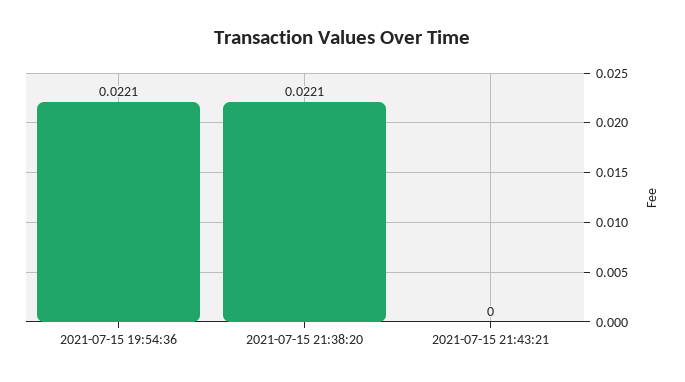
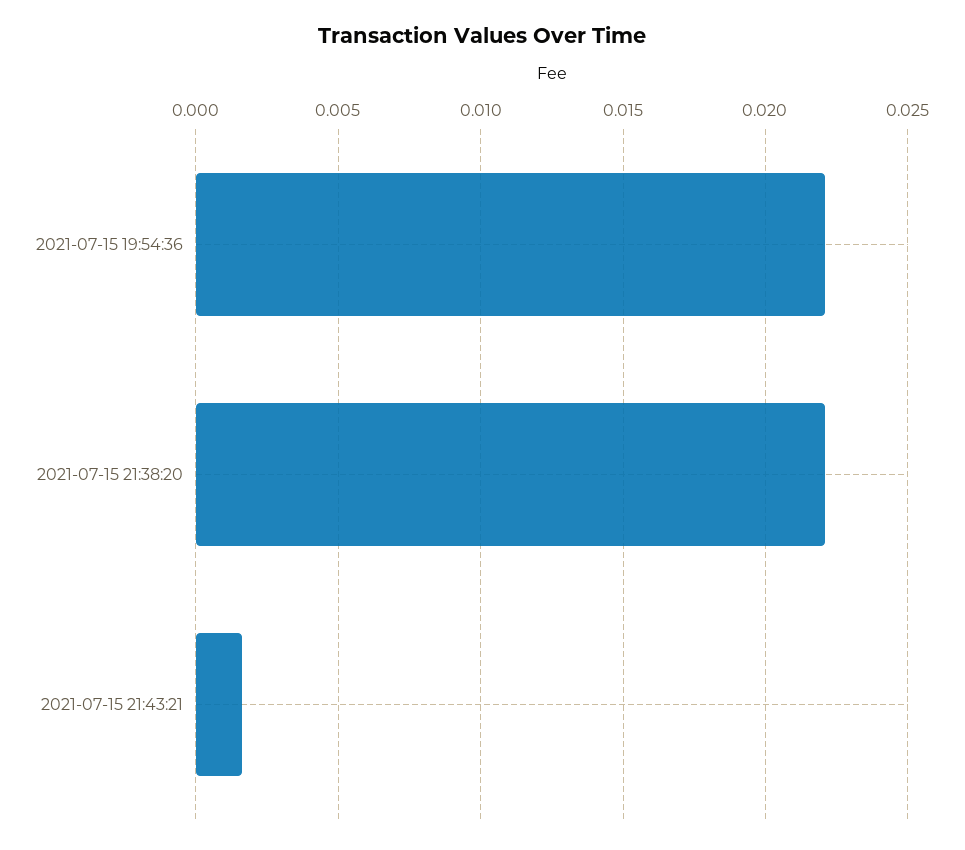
  {
    "2021-07-15 19:54:36": 0.0221,
    "2021-07-15 21:38:20": 0.0221,
-   "2021-07-15 21:43:21": 0
+   "2021-07-15 21:43:21": 0.0015
  }

